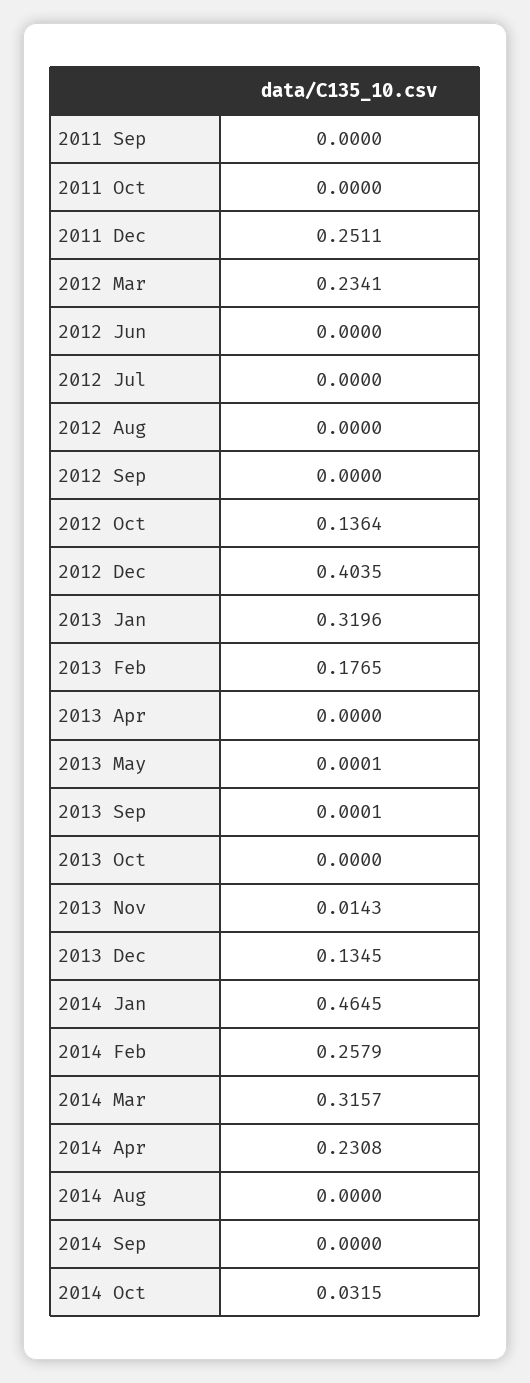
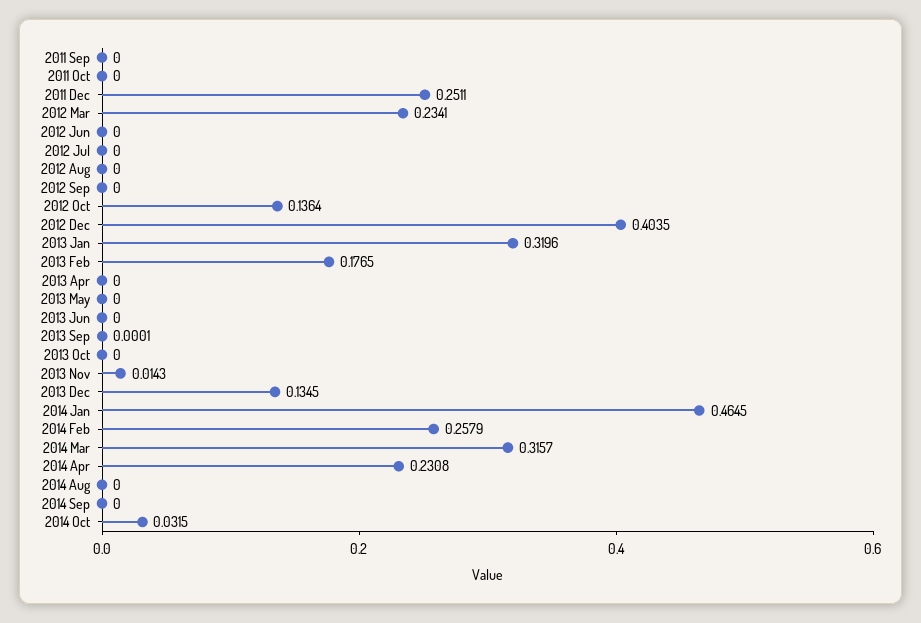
  {
    "2011 Sep": 0,
    "2011 Oct": 0,
    "2011 Dec": 0.2511,
    "2012 Mar": 0.2341,
    "2012 Jun": 0,
    "2012 Jul": 0,
    "2012 Aug": 0,
    "2012 Sep": 0,
    "2012 Oct": 0.1364,
    "2012 Dec": 0.4035,
    "2013 Jan": 0.3196,
    "2013 Feb": 0.1765,
    "2013 Apr": 0,
-   "2013 May": 0.0001,
+   "2013 May": 0,
    "2013 Sep": 0.0001,
    "2013 Oct": 0,
    "2013 Nov": 0.0143,
    "2013 Dec": 0.1345,
    "2014 Jan": 0.4645,
    "2014 Feb": 0.2579,
    "2014 Mar": 0.3157,
    "2014 Apr": 0.2308,
    "2014 Aug": 0,
    "2014 Sep": 0,
-   "2014 Oct": 0.0315
+   "2014 Oct": 0.0315,
+   "2013 Jun": 0
  }

